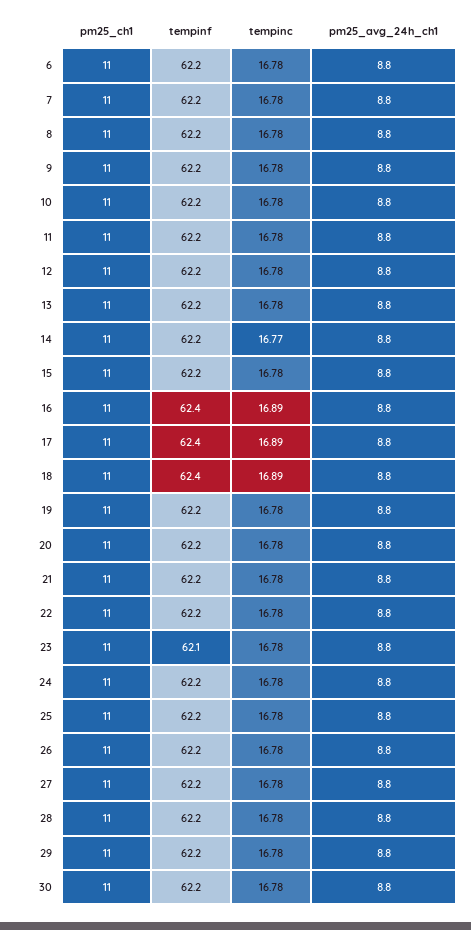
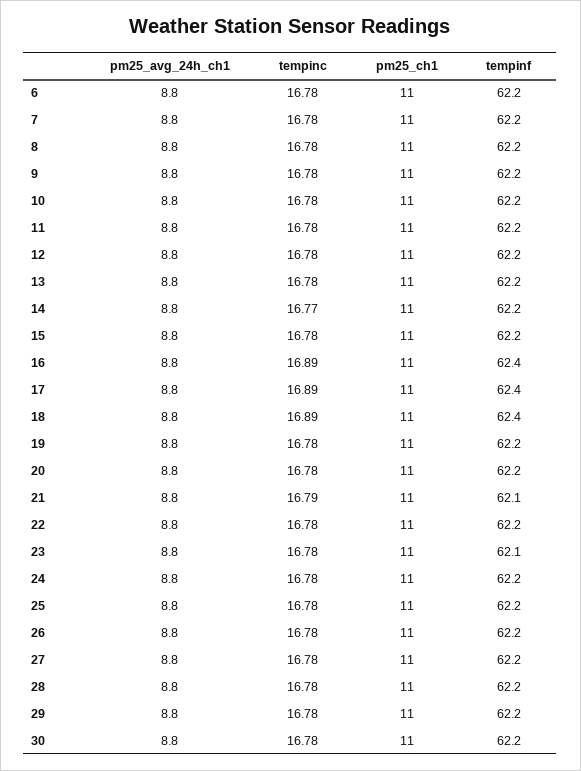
  {
    "pm25_ch1": {
      "6": 11,
      "7": 11,
      "8": 11,
      "9": 11,
      "10": 11,
      "11": 11,
      "12": 11,
      "13": 11,
      "14": 11,
      "15": 11,
      "16": 11,
      "17": 11,
      "18": 11,
      "19": 11,
      "20": 11,
      "21": 11,
      "22": 11,
      "23": 11,
      "24": 11,
      "25": 11,
      "26": 11,
      "27": 11,
      "28": 11,
      "29": 11,
      "30": 11
    },
    "tempinf": {
      "6": 62.2,
      "7": 62.2,
      "8": 62.2,
      "9": 62.2,
      "10": 62.2,
      "11": 62.2,
      "12": 62.2,
      "13": 62.2,
      "14": 62.2,
      "15": 62.2,
      "16": 62.4,
      "17": 62.4,
      "18": 62.4,
      "19": 62.2,
      "20": 62.2,
-     "21": 62.2,
+     "21": 62.1,
      "22": 62.2,
      "23": 62.1,
      "24": 62.2,
      "25": 62.2,
      "26": 62.2,
      "27": 62.2,
      "28": 62.2,
      "29": 62.2,
      "30": 62.2
    },
    "tempinc": {
      "6": 16.78,
      "7": 16.78,
      "8": 16.78,
      "9": 16.78,
      "10": 16.78,
      "11": 16.78,
      "12": 16.78,
      "13": 16.78,
      "14": 16.77,
      "15": 16.78,
      "16": 16.89,
      "17": 16.89,
      "18": 16.89,
      "19": 16.78,
      "20": 16.78,
-     "21": 16.78,
+     "21": 16.79,
      "22": 16.78,
      "23": 16.78,
      "24": 16.78,
      "25": 16.78,
      "26": 16.78,
      "27": 16.78,
      "28": 16.78,
      "29": 16.78,
      "30": 16.78
    },
    "pm25_avg_24h_ch1": {
      "6": 8.8,
      "7": 8.8,
      "8": 8.8,
      "9": 8.8,
      "10": 8.8,
      "11": 8.8,
      "12": 8.8,
      "13": 8.8,
      "14": 8.8,
      "15": 8.8,
      "16": 8.8,
      "17": 8.8,
      "18": 8.8,
      "19": 8.8,
      "20": 8.8,
      "21": 8.8,
      "22": 8.8,
      "23": 8.8,
      "24": 8.8,
      "25": 8.8,
      "26": 8.8,
      "27": 8.8,
      "28": 8.8,
      "29": 8.8,
      "30": 8.8
    }
  }

